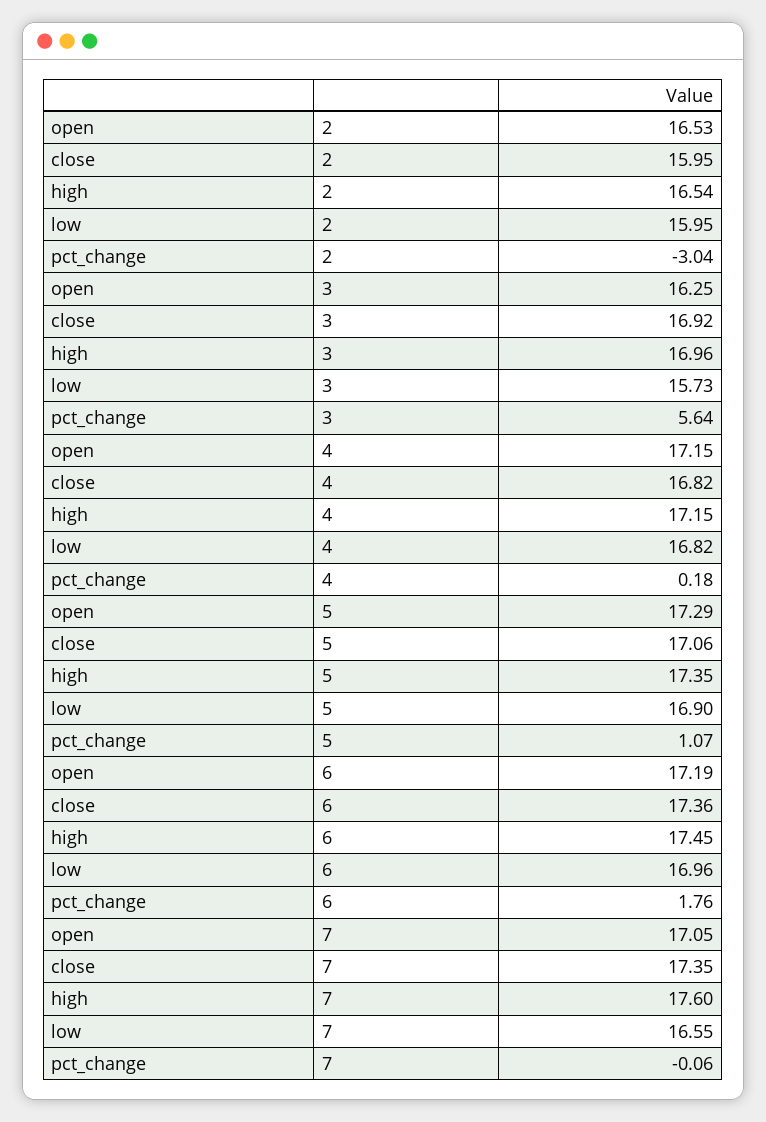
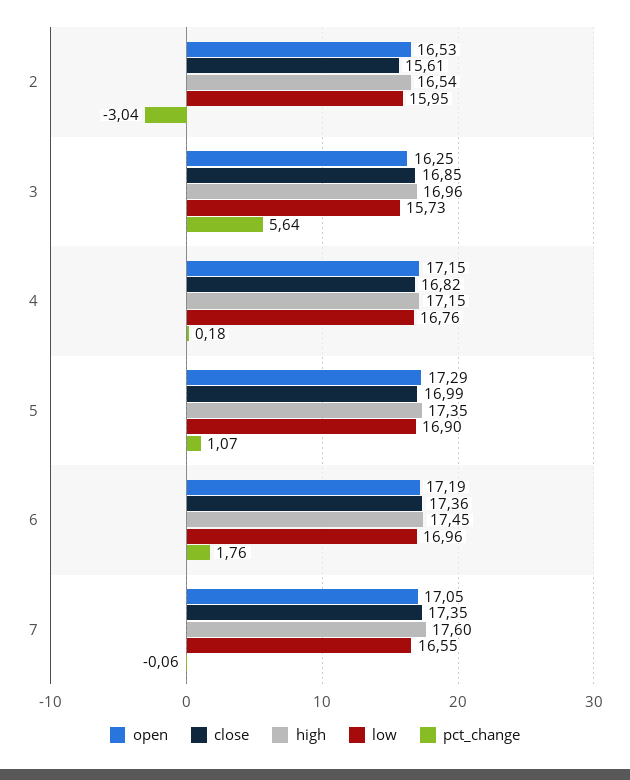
  {
    "open": {
      "2": 16.53,
      "3": 16.25,
      "4": 17.15,
      "5": 17.29,
      "6": 17.19,
      "7": 17.05
    },
    "close": {
-     "2": 15.95,
+     "2": 15.61,
-     "3": 16.92,
+     "3": 16.85,
      "4": 16.82,
-     "5": 17.06,
+     "5": 16.99,
      "6": 17.36,
      "7": 17.35
    },
    "high": {
      "2": 16.54,
      "3": 16.96,
      "4": 17.15,
      "5": 17.35,
      "6": 17.45,
      "7": 17.6
    },
    "low": {
      "2": 15.95,
      "3": 15.73,
-     "4": 16.82,
+     "4": 16.76,
      "5": 16.9,
      "6": 16.96,
      "7": 16.55
    },
    "pct_change": {
      "2": -3.04,
      "3": 5.64,
      "4": 0.18,
      "5": 1.07,
      "6": 1.76,
      "7": -0.06
    }
  }

